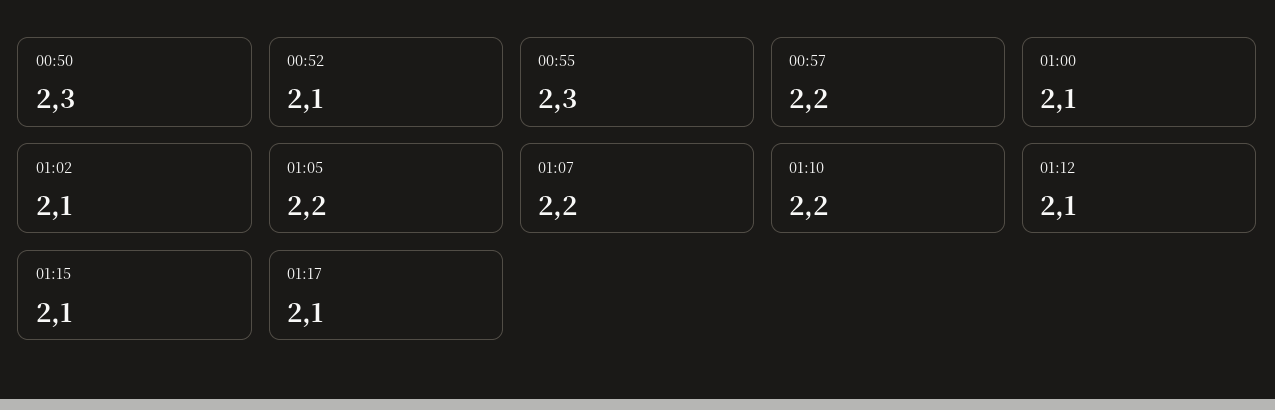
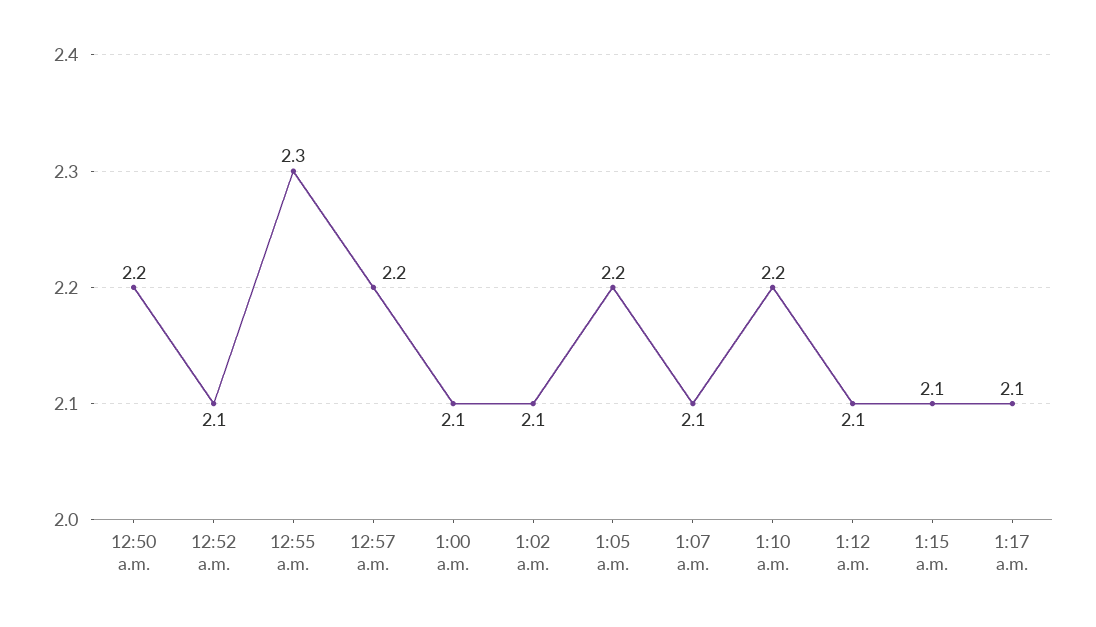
  {
-   "00:50": 2.3,
+   "00:50": 2.2,
    "00:52": 2.1,
    "00:55": 2.3,
    "00:57": 2.2,
    "01:00": 2.1,
    "01:02": 2.1,
    "01:05": 2.2,
-   "01:07": 2.2,
+   "01:07": 2.1,
    "01:10": 2.2,
    "01:12": 2.1,
    "01:15": 2.1,
    "01:17": 2.1
  }

